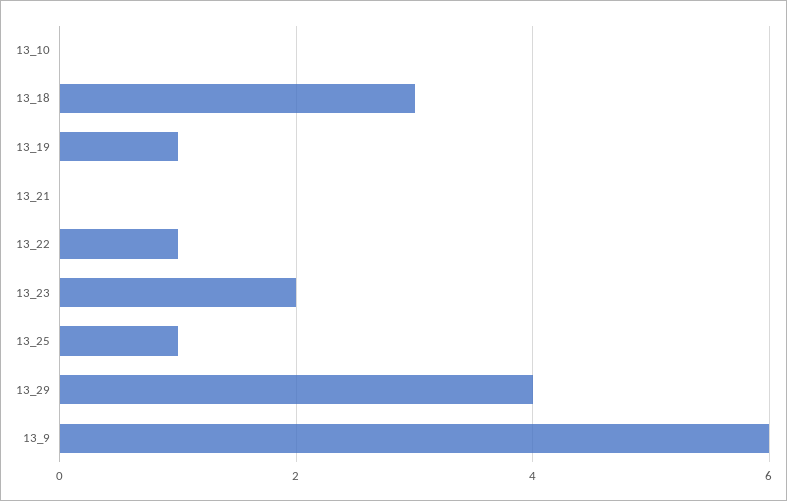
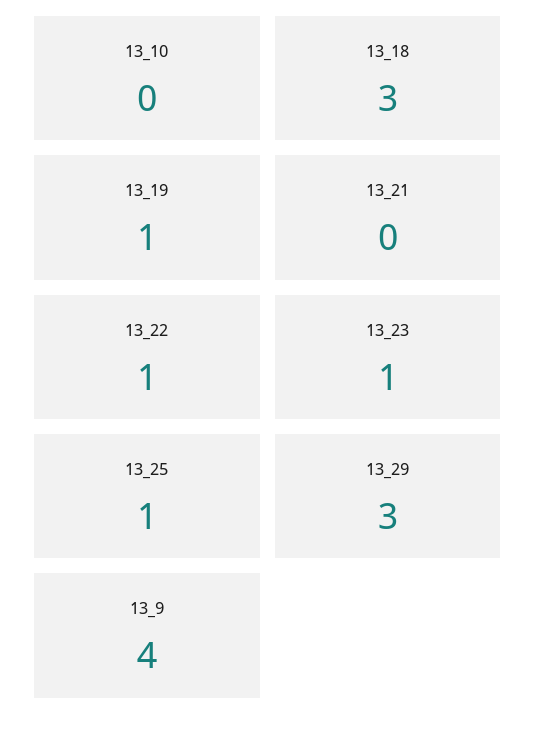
  {
    "13_10": 0,
    "13_18": 3,
    "13_19": 1,
    "13_21": 0,
    "13_22": 1,
-   "13_23": 2,
+   "13_23": 1,
    "13_25": 1,
-   "13_29": 4,
+   "13_29": 3,
-   "13_9": 6
+   "13_9": 4
  }

